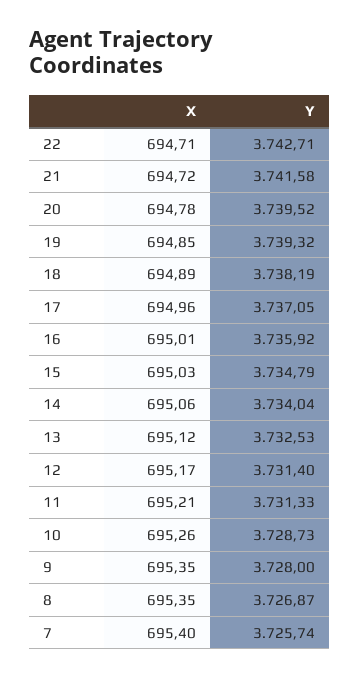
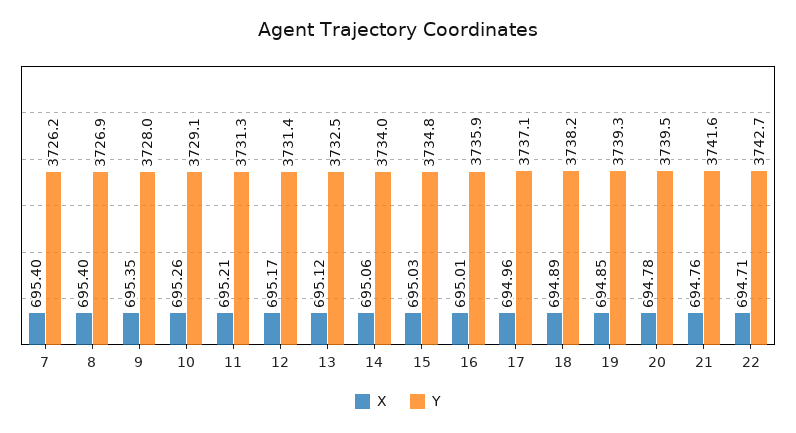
  {
    "X": {
      "22": 694.71,
-     "21": 694.72,
+     "21": 694.76,
      "20": 694.78,
      "19": 694.85,
      "18": 694.89,
      "17": 694.96,
      "16": 695.01,
      "15": 695.03,
      "14": 695.06,
      "13": 695.12,
      "12": 695.17,
      "11": 695.21,
      "10": 695.26,
      "9": 695.35,
-     "8": 695.35,
+     "8": 695.4,
      "7": 695.4
    },
    "Y": {
      "22": 3742.71,
      "21": 3741.58,
      "20": 3739.52,
      "19": 3739.32,
      "18": 3738.19,
      "17": 3737.05,
      "16": 3735.92,
      "15": 3734.79,
      "14": 3734.04,
      "13": 3732.53,
      "12": 3731.4,
      "11": 3731.33,
-     "10": 3728.73,
+     "10": 3729.1,
      "9": 3728,
      "8": 3726.87,
-     "7": 3725.74
+     "7": 3726.2
    }
  }

